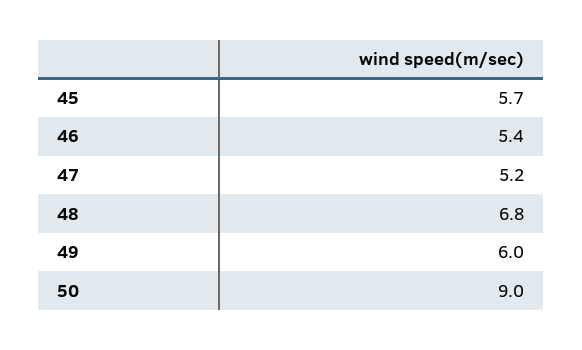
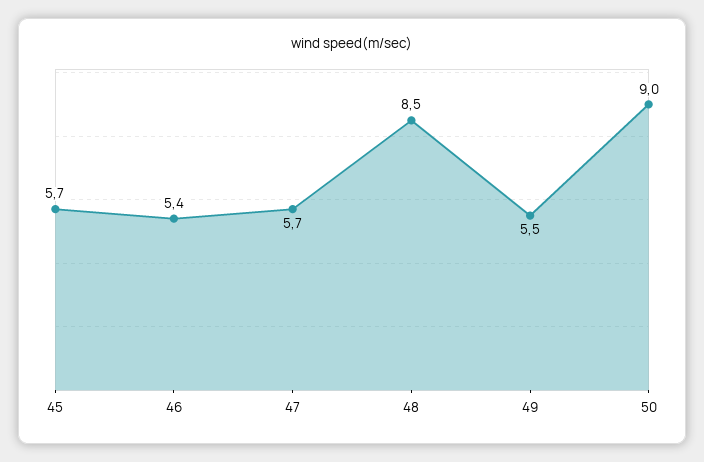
  {
    "45": 5.7,
    "46": 5.4,
-   "47": 5.2,
+   "47": 5.7,
-   "48": 6.8,
+   "48": 8.5,
-   "49": 6,
+   "49": 5.5,
    "50": 9
  }

